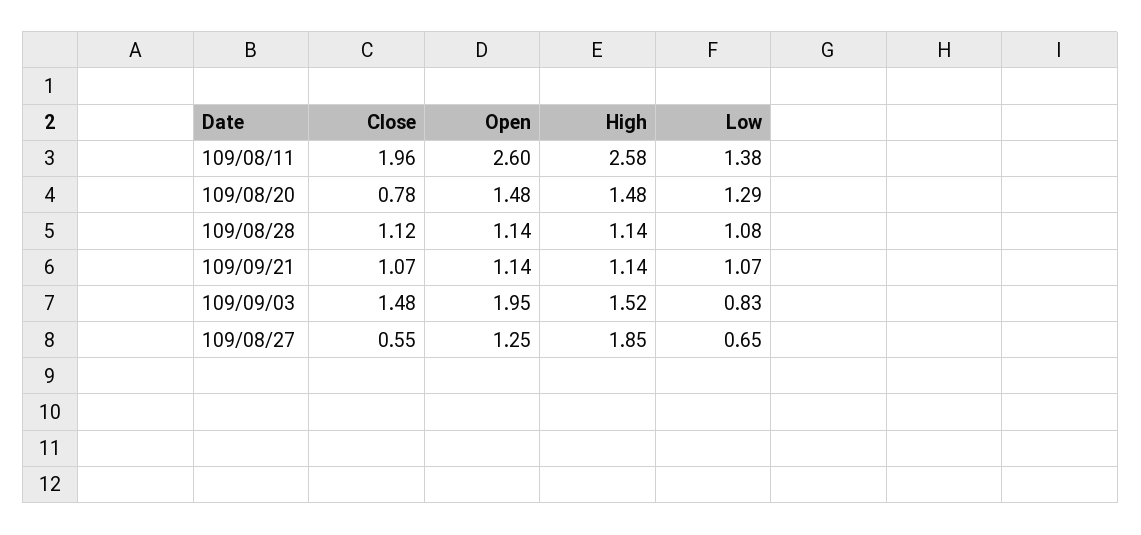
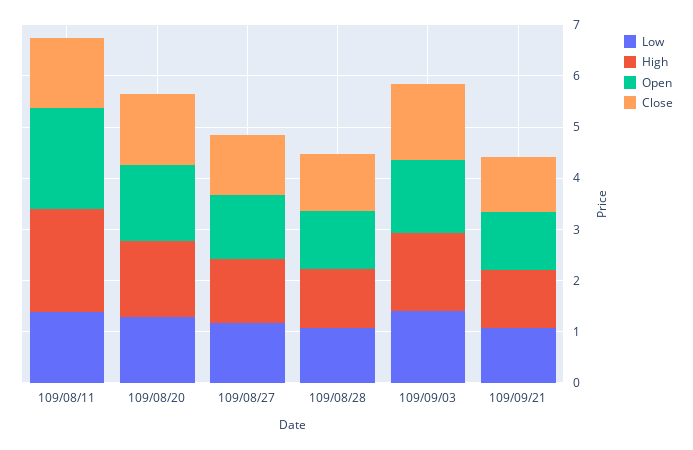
  {
    "Close": {
-     "109/08/11": 1.96,
+     "109/08/11": 1.4,
-     "109/08/20": 0.78,
+     "109/08/20": 1.4,
      "109/08/28": 1.12,
      "109/09/21": 1.07,
      "109/09/03": 1.48,
-     "109/08/27": 0.55
+     "109/08/27": 1.2
    },
    "Open": {
-     "109/08/11": 2.6,
+     "109/08/11": 2,
      "109/08/20": 1.48,
      "109/08/28": 1.14,
      "109/09/21": 1.14,
-     "109/09/03": 1.95,
+     "109/09/03": 1.4,
      "109/08/27": 1.25
    },
    "High": {
-     "109/08/11": 2.58,
+     "109/08/11": 2,
      "109/08/20": 1.48,
      "109/08/28": 1.14,
      "109/09/21": 1.14,
      "109/09/03": 1.52,
-     "109/08/27": 1.85
+     "109/08/27": 1.2
    },
    "Low": {
      "109/08/11": 1.38,
      "109/08/20": 1.29,
      "109/08/28": 1.08,
      "109/09/21": 1.07,
-     "109/09/03": 0.83,
+     "109/09/03": 1.4,
-     "109/08/27": 0.65
+     "109/08/27": 1.2
    }
  }

